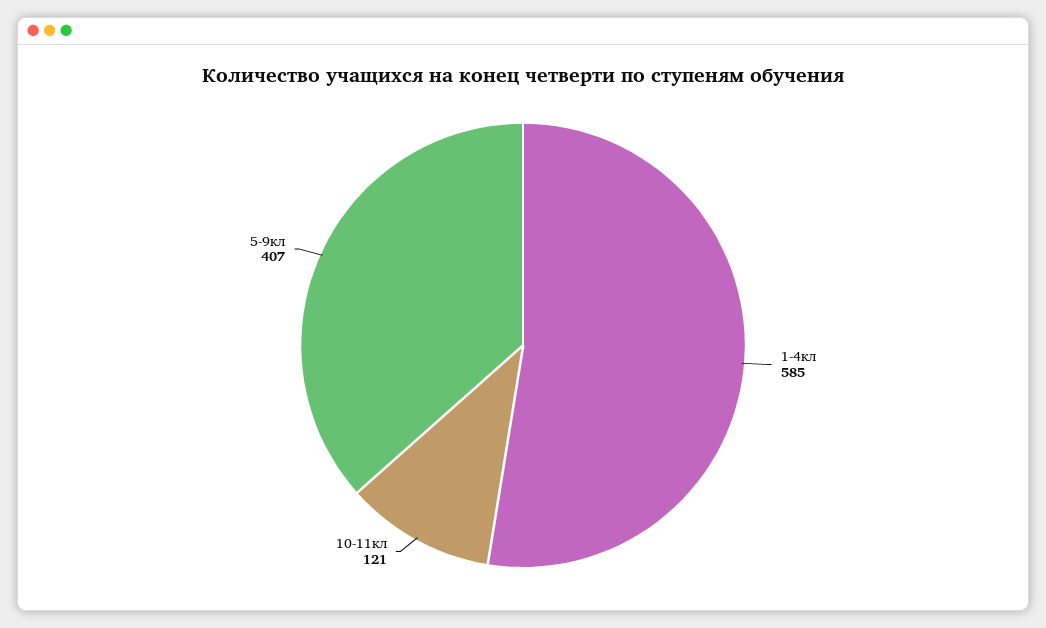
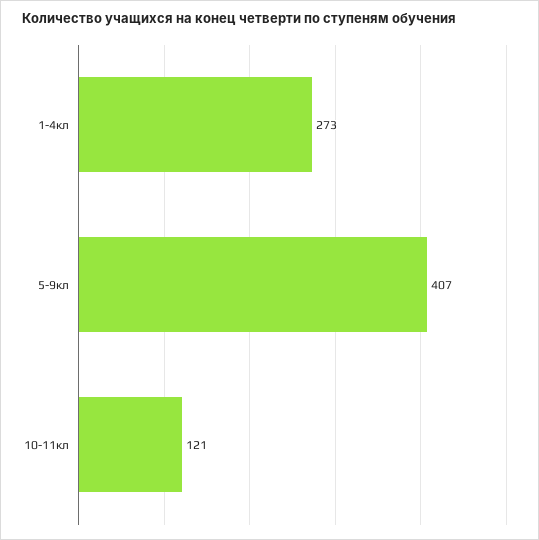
  {
-   "1-4кл": 585,
+   "1-4кл": 273,
    "10-11кл": 121,
    "5-9кл": 407
  }

